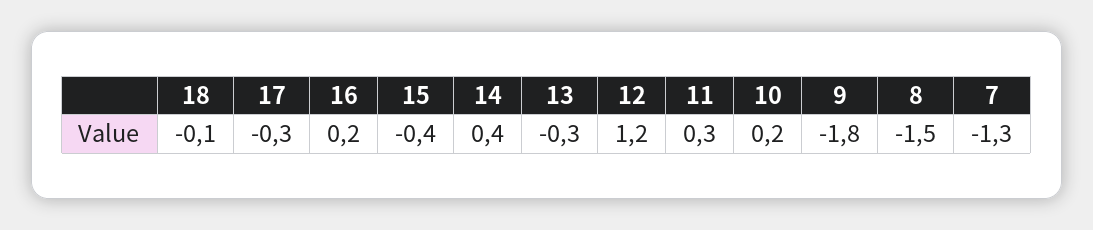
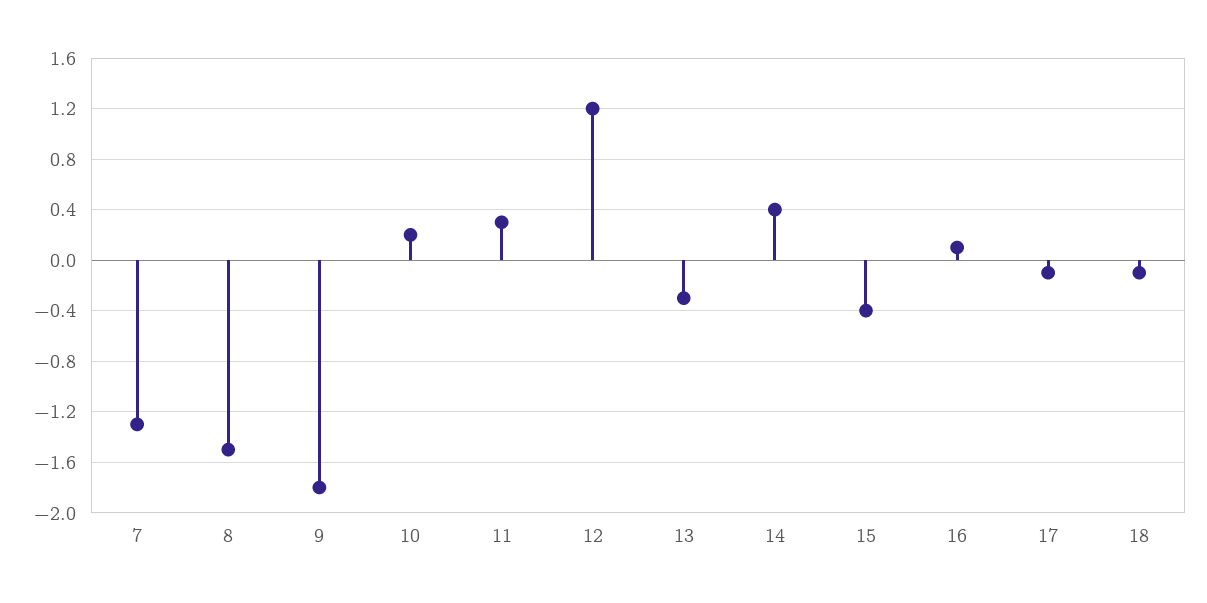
  {
    "18": -0.1,
-   "17": -0.3,
+   "17": -0.1,
-   "16": 0.2,
+   "16": 0.1,
    "15": -0.4,
    "14": 0.4,
    "13": -0.3,
    "12": 1.2,
    "11": 0.3,
    "10": 0.2,
    "9": -1.8,
    "8": -1.5,
    "7": -1.3
  }

